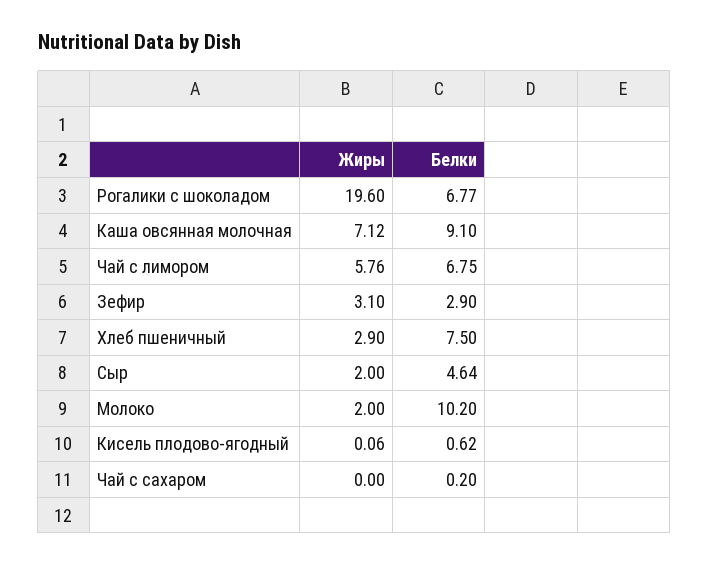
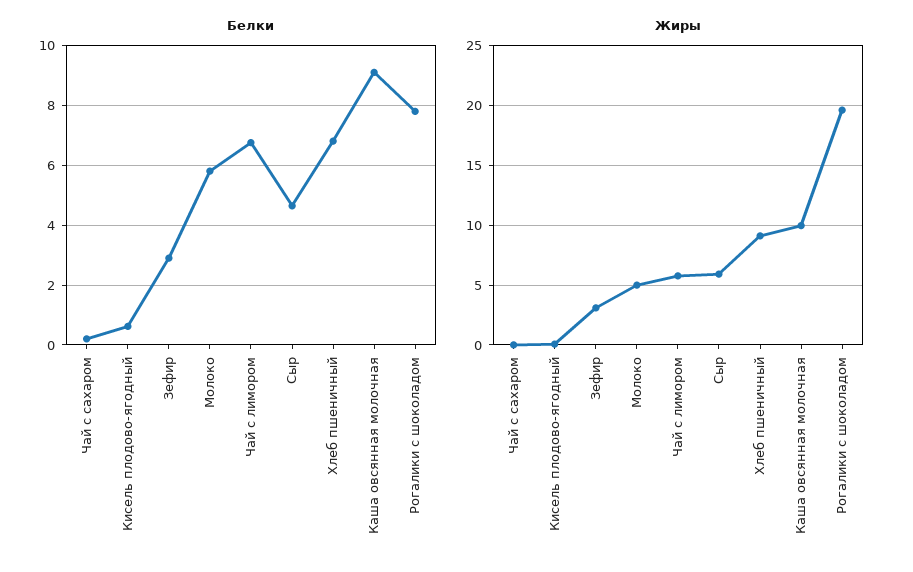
  {
    "Жиры": {
      "Рогалики с шоколадом": 19.6,
-     "Каша овсянная молочная": 7.12,
+     "Каша овсянная молочная": 10,
      "Чай с лимором": 5.76,
      "Зефир": 3.1,
-     "Хлеб пшеничный": 2.9,
+     "Хлеб пшеничный": 9,
-     "Сыр": 2,
+     "Сыр": 6,
-     "Молоко": 2,
+     "Молоко": 5,
      "Кисель плодово-ягодный": 0.06,
      "Чай с сахаром": 0
    },
    "Белки": {
-     "Рогалики с шоколадом": 6.77,
+     "Рогалики с шоколадом": 7.75,
      "Каша овсянная молочная": 9.1,
      "Чай с лимором": 6.75,
      "Зефир": 2.9,
-     "Хлеб пшеничный": 7.5,
+     "Хлеб пшеничный": 6.75,
      "Сыр": 4.64,
-     "Молоко": 10.2,
+     "Молоко": 5.75,
      "Кисель плодово-ягодный": 0.62,
      "Чай с сахаром": 0.2
    }
  }

